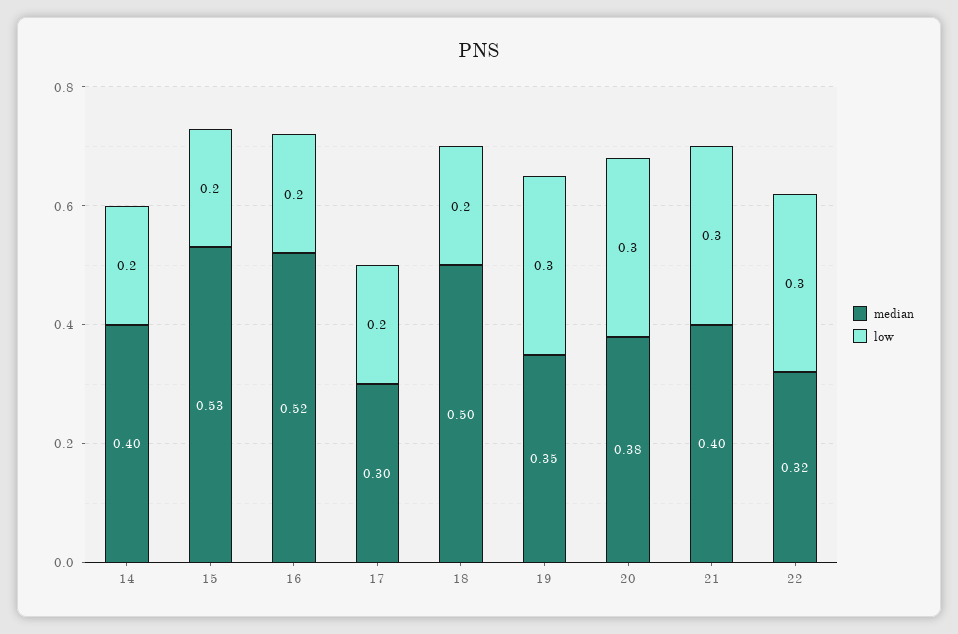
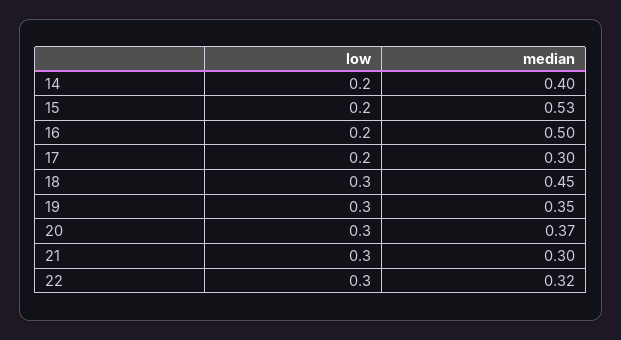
  {
    "median": {
      "14": 0.4,
      "15": 0.53,
-     "16": 0.52,
+     "16": 0.5,
      "17": 0.3,
-     "18": 0.5,
+     "18": 0.45,
      "19": 0.35,
-     "20": 0.38,
+     "20": 0.37,
-     "21": 0.4,
+     "21": 0.3,
      "22": 0.32
    },
    "low": {
      "14": 0.2,
      "15": 0.2,
      "16": 0.2,
      "17": 0.2,
-     "18": 0.2,
+     "18": 0.3,
      "19": 0.3,
      "20": 0.3,
      "21": 0.3,
      "22": 0.3
    }
  }

